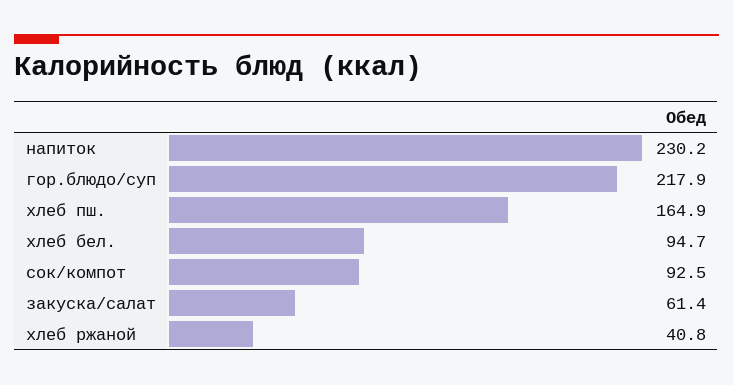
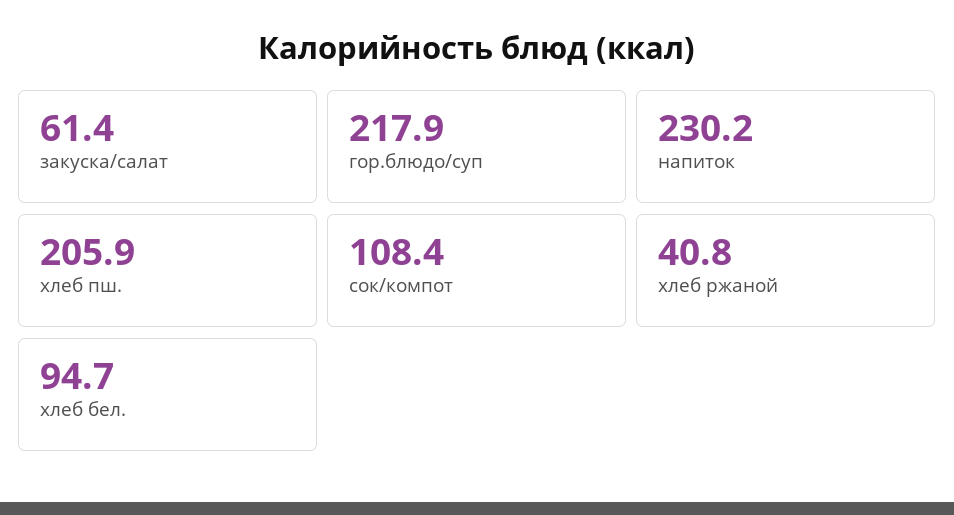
  {
    "напиток": 230.2,
    "гор.блюдо/суп": 217.9,
-   "хлеб пш.": 164.9,
+   "хлеб пш.": 205.9,
    "хлеб бел.": 94.7,
-   "сок/компот": 92.5,
+   "сок/компот": 108.4,
    "закуска/салат": 61.4,
    "хлеб ржаной": 40.8
  }

